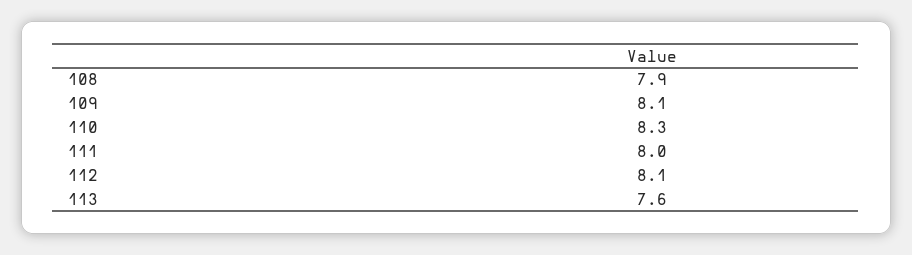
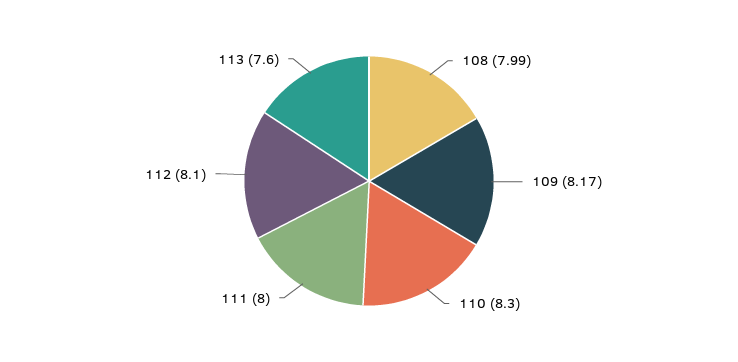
  {
-   "108": 7.9,
+   "108": 7.99,
-   "109": 8.1,
+   "109": 8.17,
    "110": 8.3,
    "111": 8,
    "112": 8.1,
    "113": 7.6
  }

